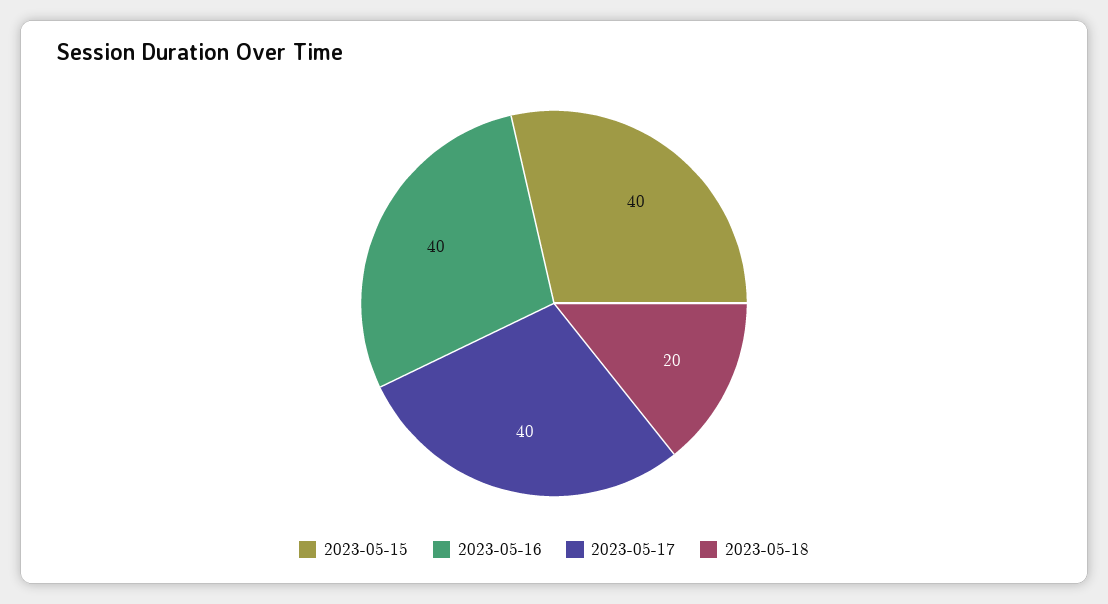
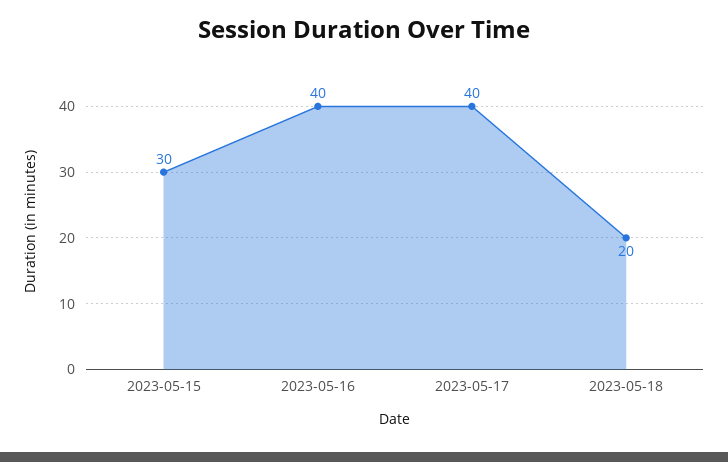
  {
-   "2023-05-15": 40,
+   "2023-05-15": 30,
    "2023-05-16": 40,
    "2023-05-17": 40,
    "2023-05-18": 20
  }

